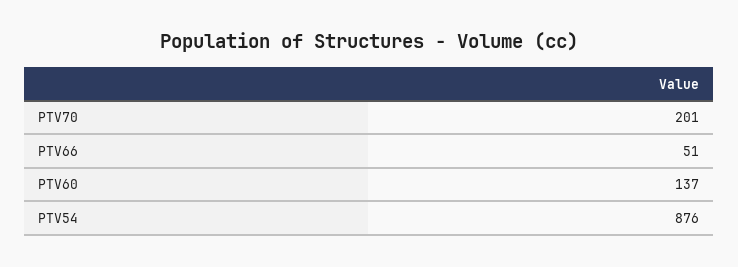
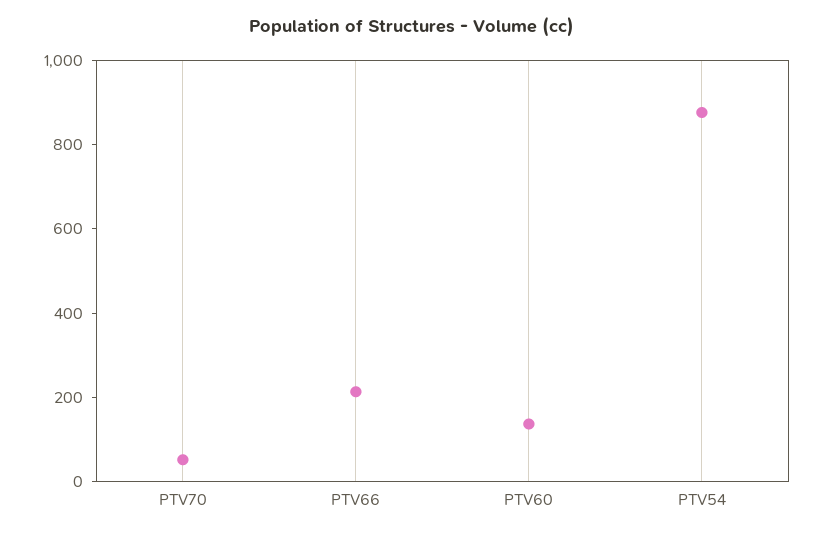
  {
-   "PTV70": 201,
+   "PTV70": 50,
-   "PTV66": 51,
+   "PTV66": 200,
    "PTV60": 137,
    "PTV54": 876
  }

